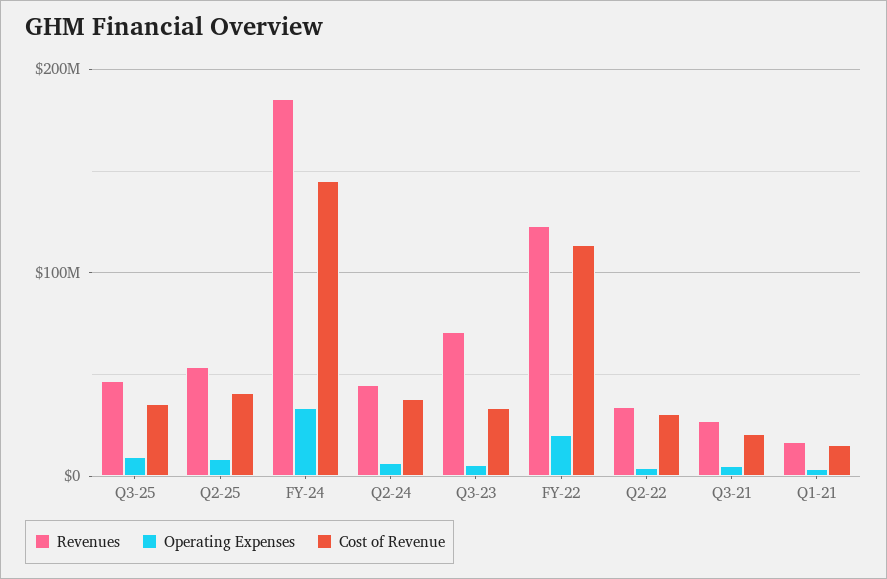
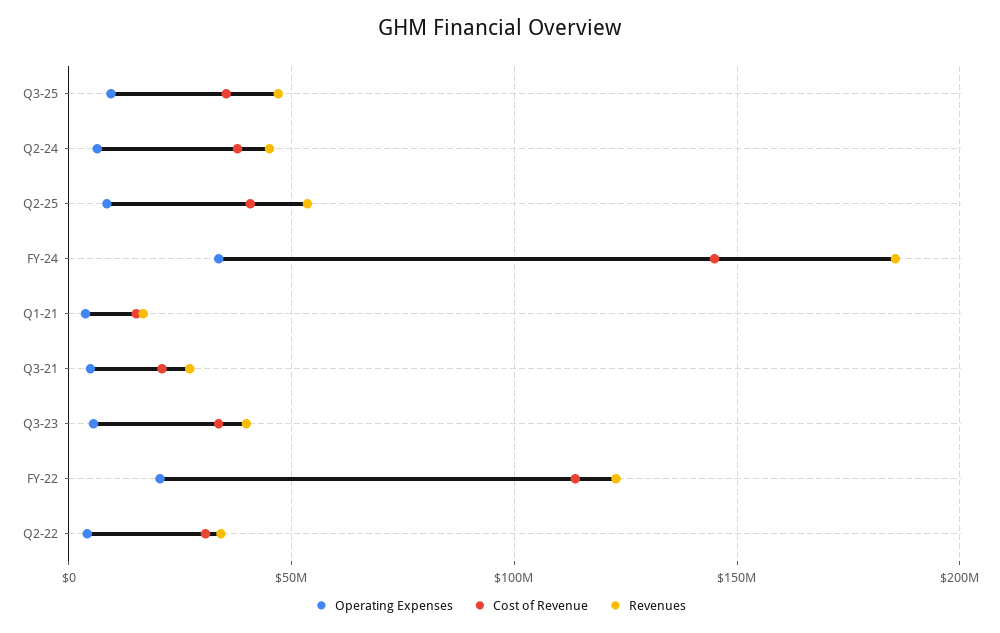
  {
    "Revenues": {
      "Q3-25": 45000000,
      "Q2-25": 55000000,
      "FY-24": 185000000,
      "Q2-24": 45000000,
-     "Q3-23": 70000000,
+     "Q3-23": 40000000,
      "FY-22": 125000000,
      "Q2-22": 35000000,
      "Q3-21": 25000000,
      "Q1-21": 15000000
    },
    "Operating Expenses": {
      "Q3-25": 10000000,
      "Q2-25": 10000000,
      "FY-24": 35000000,
      "Q2-24": 5000000,
      "Q3-23": 5000000,
      "FY-22": 20000000,
      "Q2-22": 5000000,
      "Q3-21": 5000000,
      "Q1-21": 5000000
    },
    "Cost of Revenue": {
      "Q3-25": 35000000,
      "Q2-25": 40000000,
      "FY-24": 145000000,
      "Q2-24": 40000000,
      "Q3-23": 35000000,
      "FY-22": 115000000,
      "Q2-22": 30000000,
      "Q3-21": 20000000,
      "Q1-21": 15000000
    }
  }

